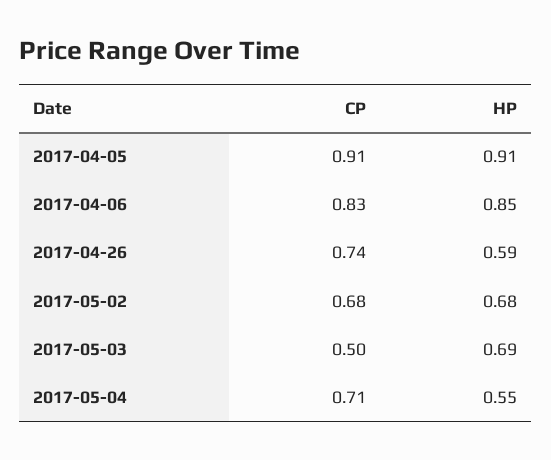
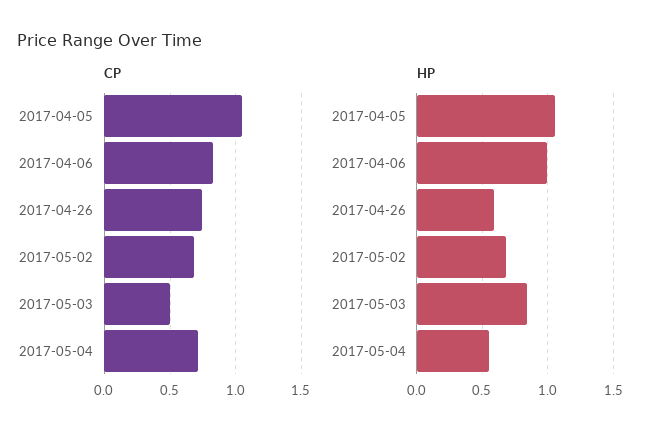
  {
    "CP": {
-     "2017-04-05": 0.91,
+     "2017-04-05": 1.05,
      "2017-04-06": 0.83,
      "2017-04-26": 0.74,
      "2017-05-02": 0.68,
      "2017-05-03": 0.5,
      "2017-05-04": 0.71
    },
    "HP": {
-     "2017-04-05": 0.91,
+     "2017-04-05": 1.05,
-     "2017-04-06": 0.85,
+     "2017-04-06": 1,
      "2017-04-26": 0.59,
      "2017-05-02": 0.68,
-     "2017-05-03": 0.69,
+     "2017-05-03": 0.85,
      "2017-05-04": 0.55
    }
  }

